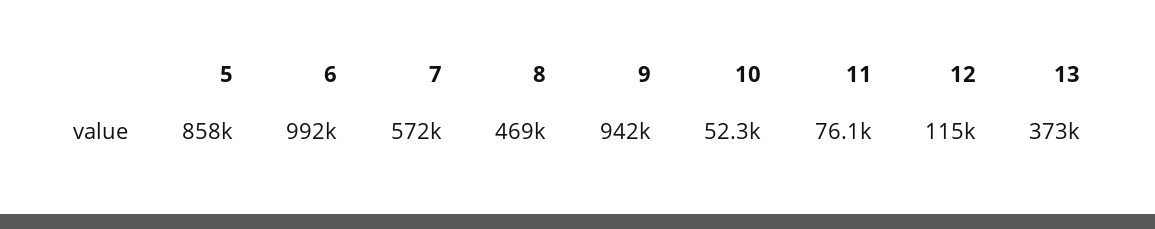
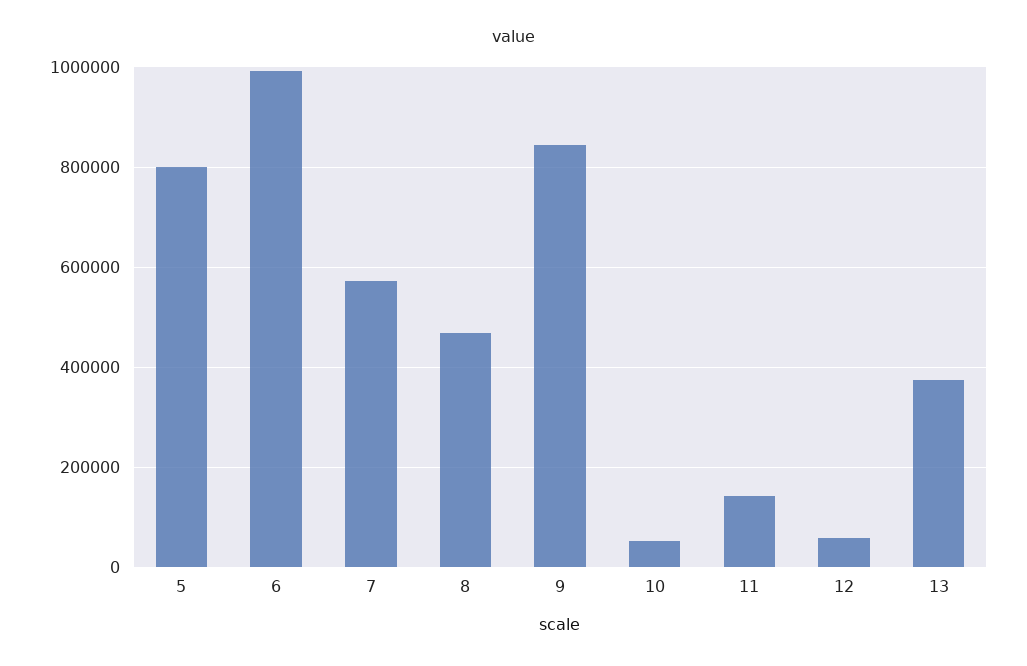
  {
-   "5": 858000,
+   "5": 800000,
    "6": 992000,
    "7": 572000,
    "8": 469000,
-   "9": 942000,
+   "9": 840000,
    "10": 52300,
-   "11": 76100,
+   "11": 140000,
-   "12": 115000,
+   "12": 60000,
    "13": 373000
  }

